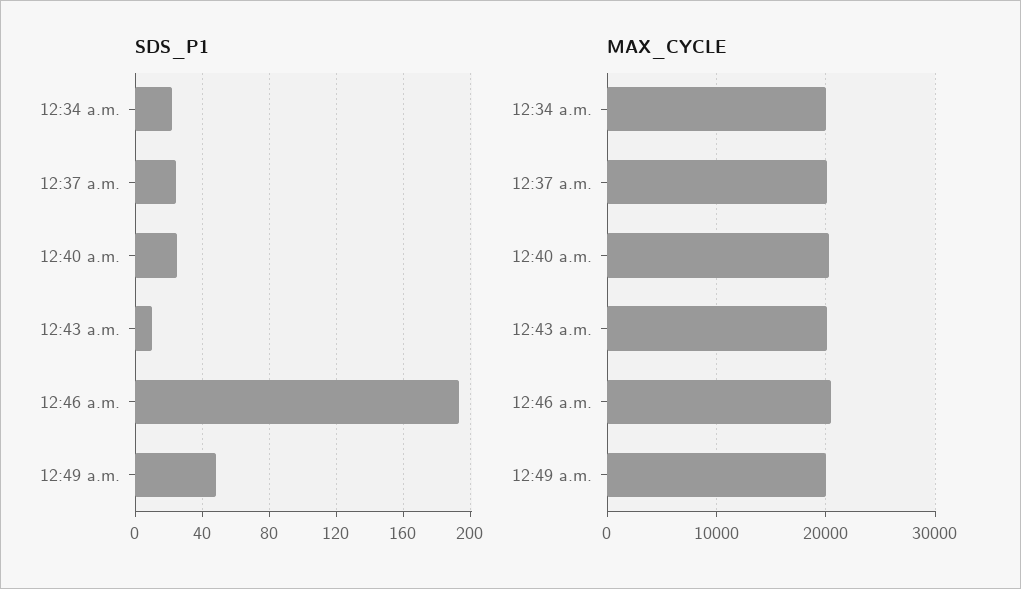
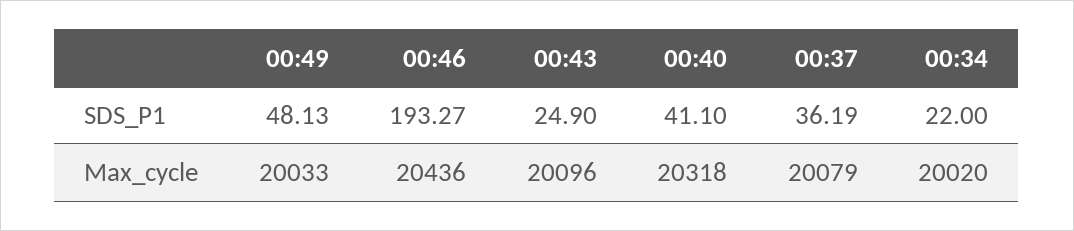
  {
    "SDS_P1": {
      "12:34 a.m.": 22,
-     "12:37 a.m.": 25,
+     "12:37 a.m.": 36.19,
-     "12:40 a.m.": 25,
+     "12:40 a.m.": 41.1,
-     "12:43 a.m.": 10,
+     "12:43 a.m.": 24.9,
      "12:46 a.m.": 193.27,
      "12:49 a.m.": 48.13
    },
    "MAX_CYCLE": {
      "12:34 a.m.": 20020,
      "12:37 a.m.": 20079,
      "12:40 a.m.": 20318,
      "12:43 a.m.": 20096,
      "12:46 a.m.": 20436,
      "12:49 a.m.": 20033
    }
  }

